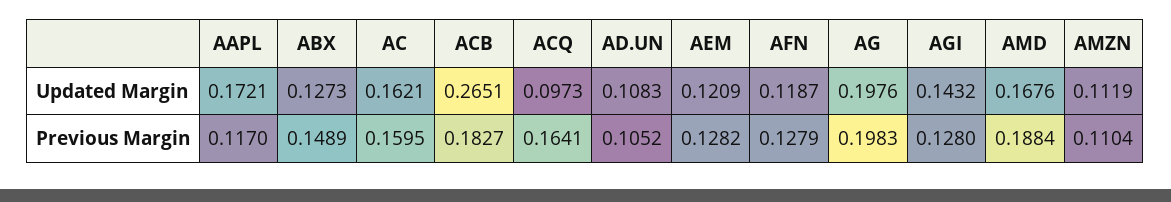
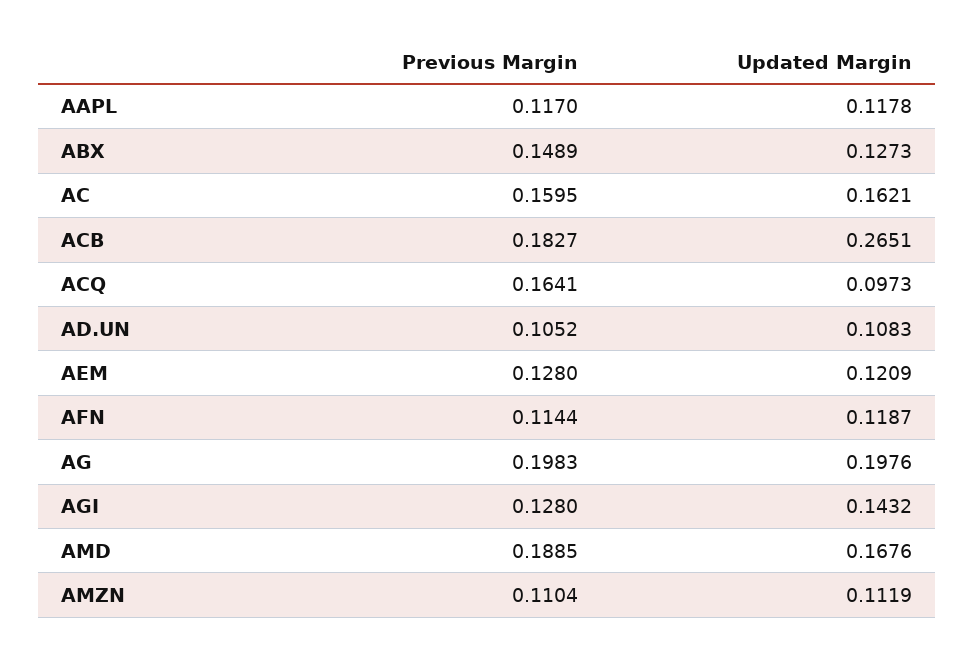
  {
    "AAPL": {
-     "Updated Margin": 0.1721,
+     "Updated Margin": 0.1178,
      "Previous Margin": 0.117
    },
    "ABX": {
      "Updated Margin": 0.1273,
      "Previous Margin": 0.1489
    },
    "AC": {
      "Updated Margin": 0.1621,
      "Previous Margin": 0.1595
    },
    "ACB": {
      "Updated Margin": 0.2651,
      "Previous Margin": 0.1827
    },
    "ACQ": {
      "Updated Margin": 0.0973,
      "Previous Margin": 0.1641
    },
    "AD.UN": {
      "Updated Margin": 0.1083,
      "Previous Margin": 0.1052
    },
    "AEM": {
      "Updated Margin": 0.1209,
-     "Previous Margin": 0.1282
+     "Previous Margin": 0.128
    },
    "AFN": {
      "Updated Margin": 0.1187,
-     "Previous Margin": 0.1279
+     "Previous Margin": 0.1144
    },
    "AG": {
      "Updated Margin": 0.1976,
      "Previous Margin": 0.1983
    },
    "AGI": {
      "Updated Margin": 0.1432,
      "Previous Margin": 0.128
    },
    "AMD": {
      "Updated Margin": 0.1676,
-     "Previous Margin": 0.1884
+     "Previous Margin": 0.1885
    },
    "AMZN": {
      "Updated Margin": 0.1119,
      "Previous Margin": 0.1104
    }
  }

